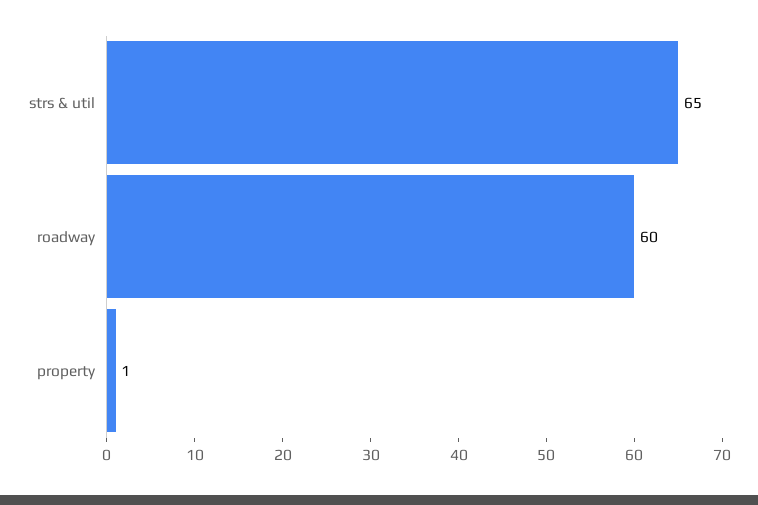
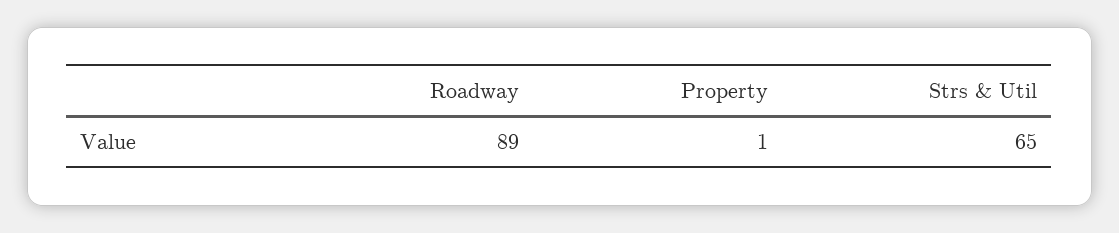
  {
    "strs & util": 65,
-   "roadway": 60,
+   "roadway": 89,
    "property": 1
  }

